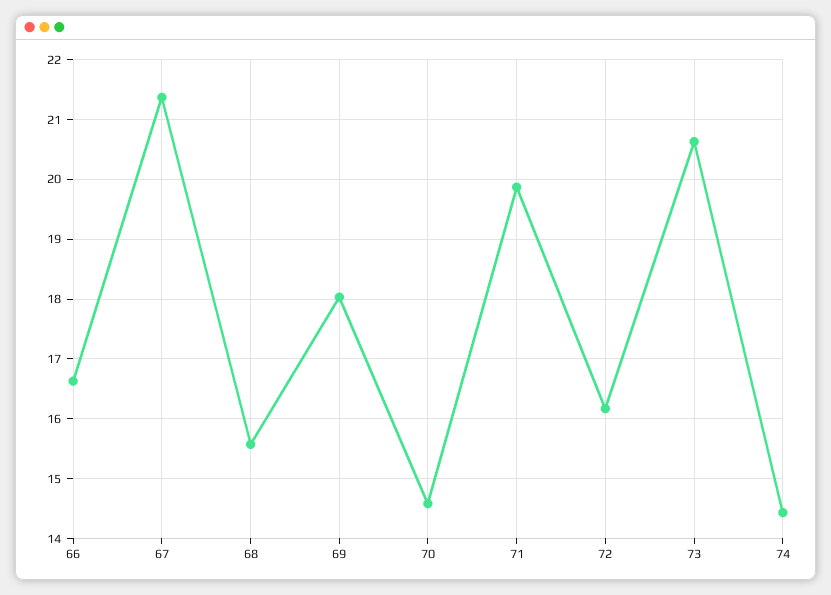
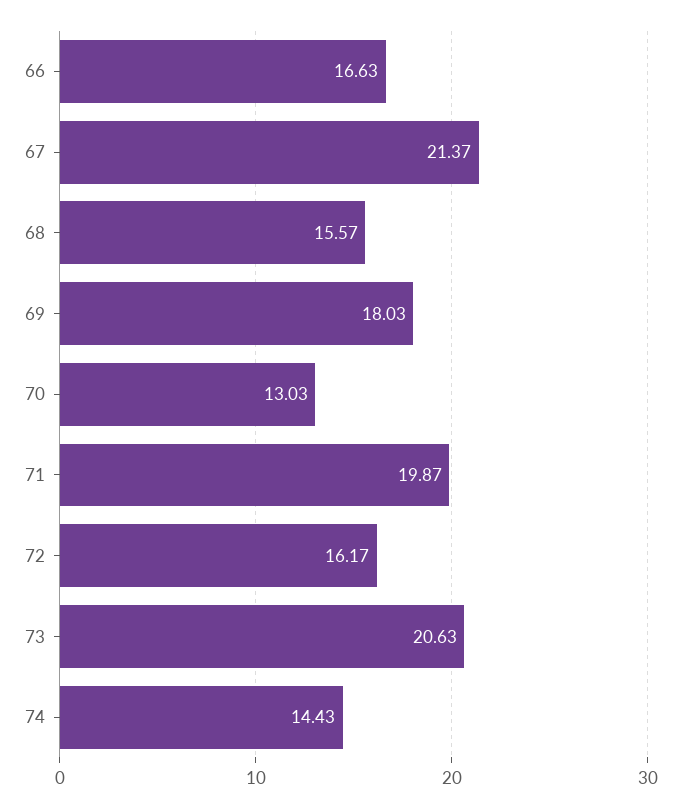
  {
    "66": 16.63,
    "67": 21.37,
    "68": 15.57,
    "69": 18.03,
-   "70": 14.6,
+   "70": 13.03,
    "71": 19.87,
    "72": 16.17,
    "73": 20.63,
    "74": 14.43
  }

